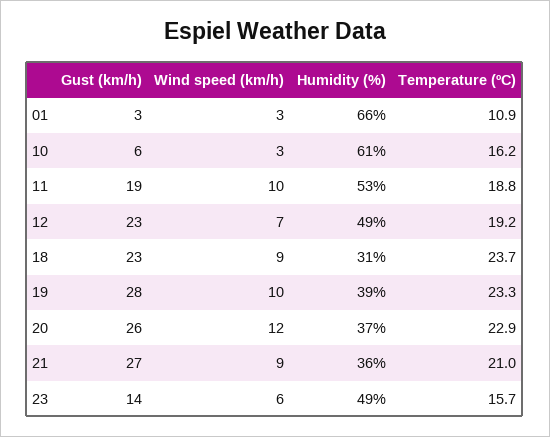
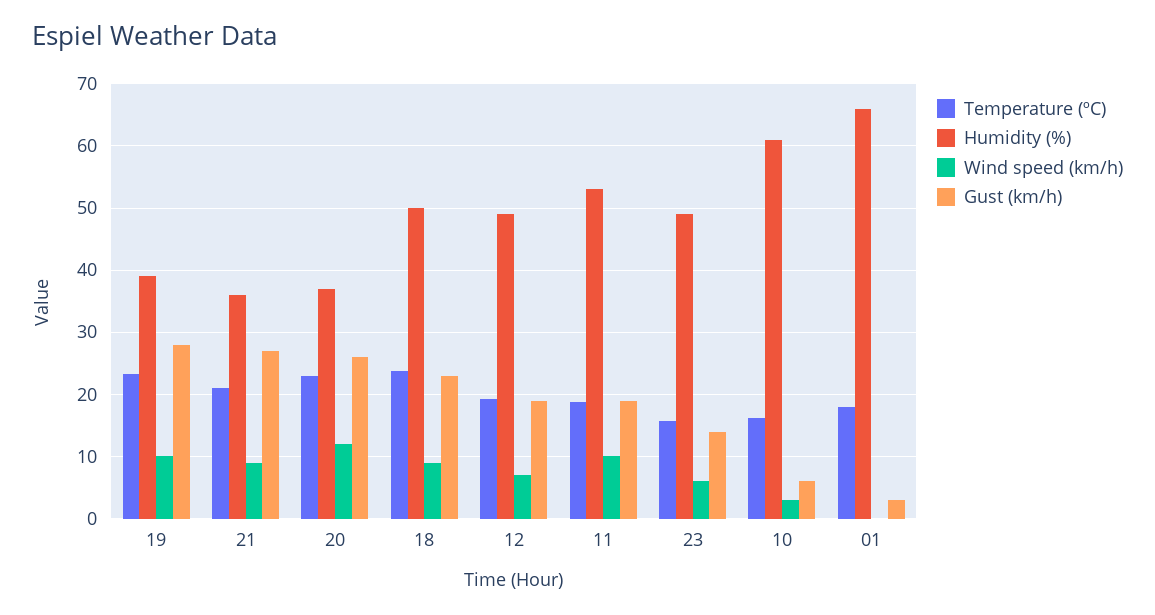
  {
    "Gust (km/h)": {
      "01": 3,
      "10": 6,
      "11": 19,
-     "12": 23,
+     "12": 19,
      "18": 23,
      "19": 28,
      "20": 26,
      "21": 27,
      "23": 14
    },
    "Wind speed (km/h)": {
-     "01": 3,
+     "01": 0,
      "10": 3,
      "11": 10,
      "12": 7,
      "18": 9,
      "19": 10,
      "20": 12,
      "21": 9,
      "23": 6
    },
    "Humidity (%)": {
      "01": 66,
      "10": 61,
      "11": 53,
      "12": 49,
-     "18": 31,
+     "18": 50,
      "19": 39,
      "20": 37,
      "21": 36,
      "23": 49
    },
    "Temperature (ºC)": {
-     "01": 10.9,
+     "01": 18,
      "10": 16.2,
      "11": 18.8,
      "12": 19.2,
      "18": 23.7,
      "19": 23.3,
      "20": 22.9,
      "21": 21,
      "23": 15.7
    }
  }

